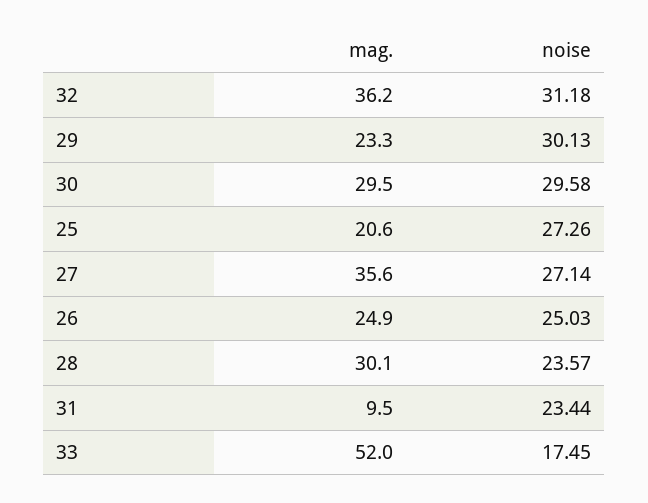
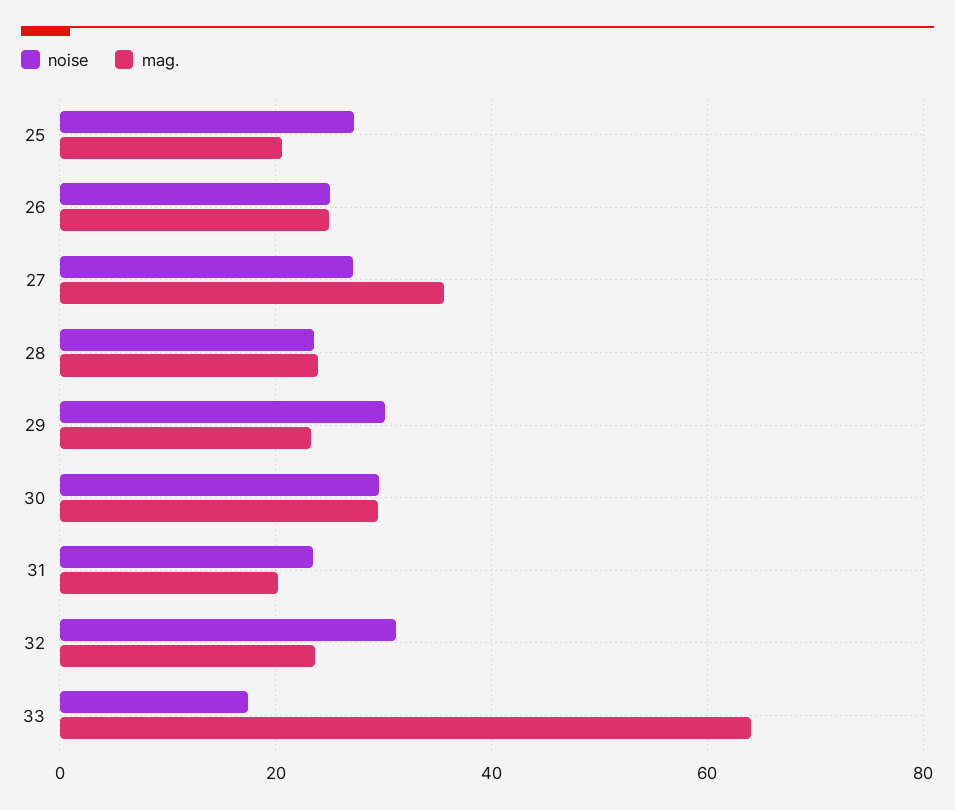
  {
    "mag.": {
-     "32": 36.2,
+     "32": 24,
      "29": 23.3,
      "30": 29.5,
      "25": 20.6,
      "27": 35.6,
      "26": 24.9,
-     "28": 30.1,
+     "28": 24,
-     "31": 9.5,
+     "31": 20,
-     "33": 52
+     "33": 64
    },
    "noise": {
      "32": 31.18,
      "29": 30.13,
      "30": 29.58,
      "25": 27.26,
      "27": 27.14,
      "26": 25.03,
      "28": 23.57,
      "31": 23.44,
      "33": 17.45
    }
  }

